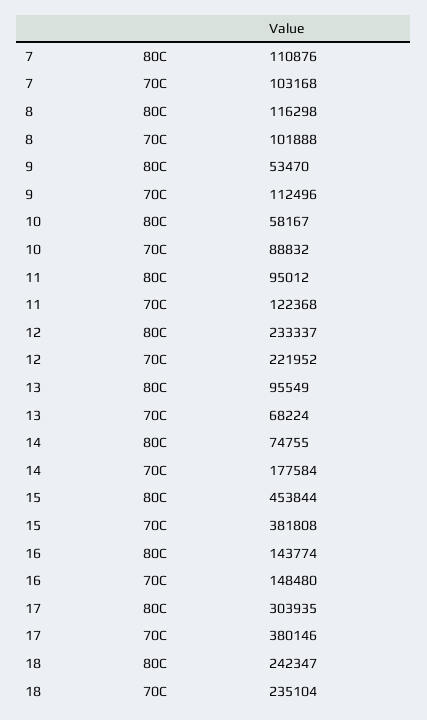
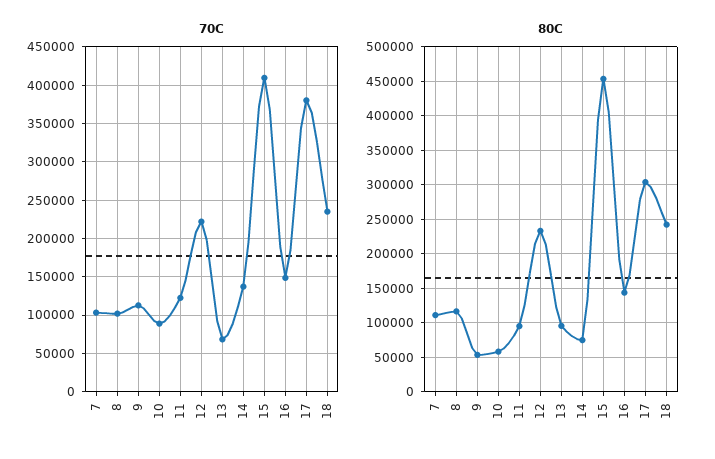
  {
    "80C": {
      "7": 110876,
      "8": 116298,
      "9": 53470,
      "10": 58167,
      "11": 95012,
      "12": 233337,
      "13": 95549,
      "14": 74755,
      "15": 453844,
      "16": 143774,
      "17": 303935,
      "18": 242347
    },
    "70C": {
      "7": 103168,
      "8": 101888,
      "9": 112496,
      "10": 88832,
      "11": 122368,
      "12": 221952,
      "13": 68224,
-     "14": 177584,
+     "14": 140000,
-     "15": 381808,
+     "15": 410000,
      "16": 148480,
      "17": 380146,
      "18": 235104
    }
  }

